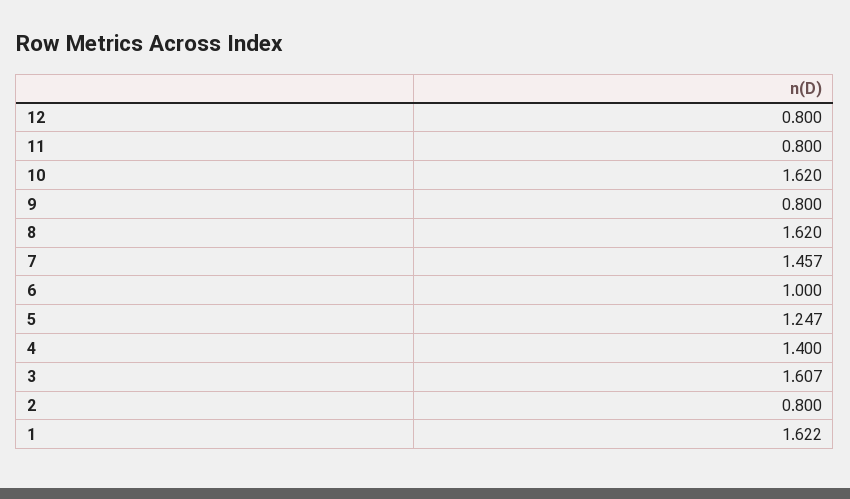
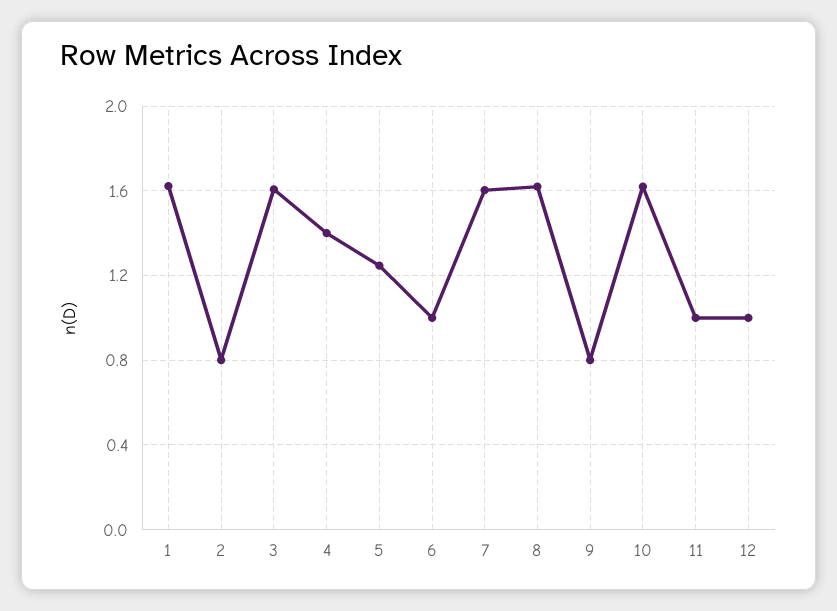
  {
-   "12": 0.8,
+   "12": 1,
-   "11": 0.8,
+   "11": 1,
    "10": 1.62,
    "9": 0.8,
    "8": 1.62,
-   "7": 1.457,
+   "7": 1.6,
    "6": 1,
    "5": 1.247,
    "4": 1.4,
    "3": 1.607,
    "2": 0.8,
    "1": 1.622
  }

